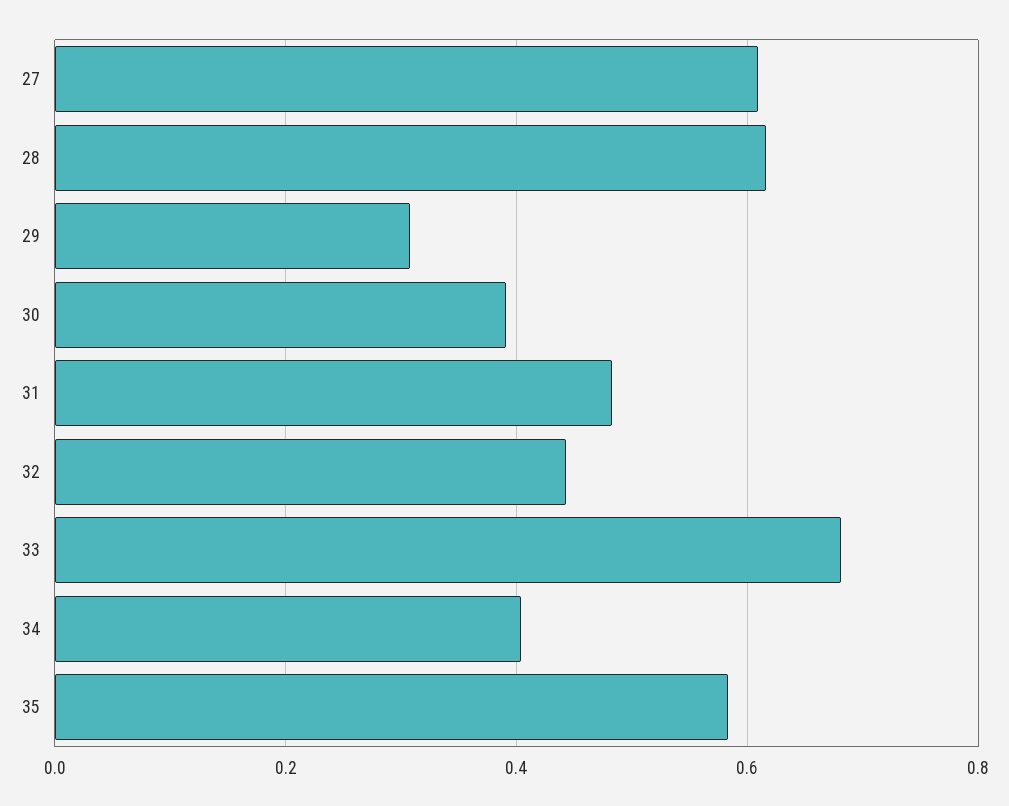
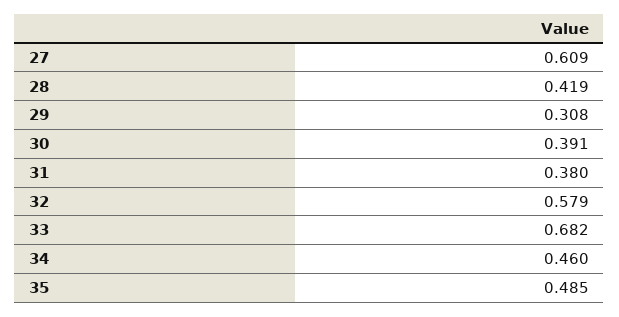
  {
    "27": 0.609,
-   "28": 0.62,
+   "28": 0.419,
    "29": 0.308,
    "30": 0.391,
-   "31": 0.48,
+   "31": 0.38,
-   "32": 0.44,
+   "32": 0.579,
    "33": 0.682,
-   "34": 0.4,
+   "34": 0.46,
-   "35": 0.58
+   "35": 0.485
  }

